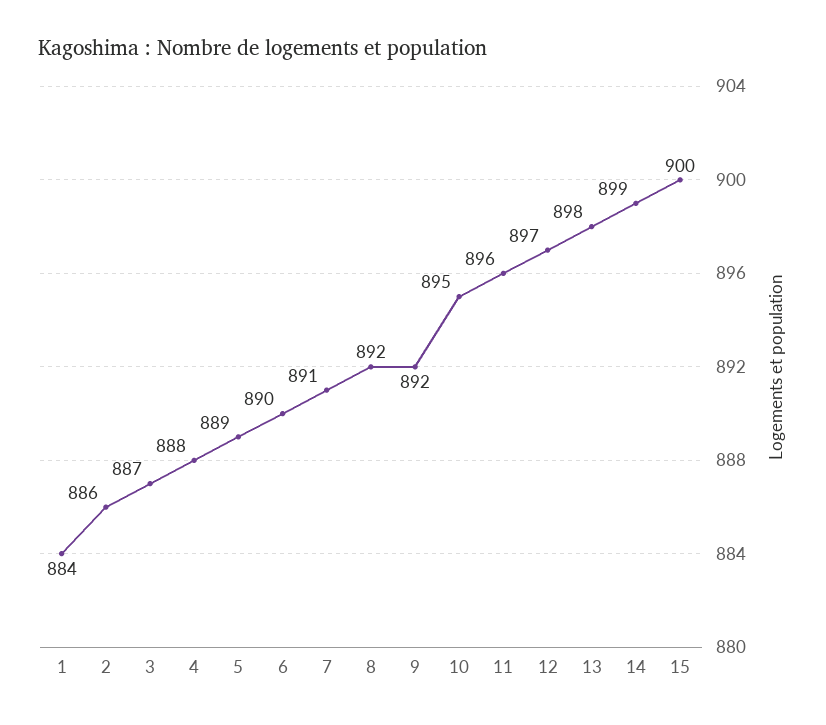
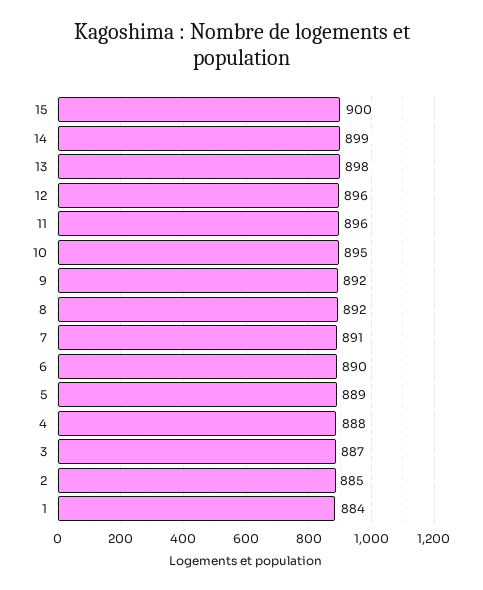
  {
    "1": 884,
-   "2": 886,
+   "2": 885,
    "3": 887,
    "4": 888,
    "5": 889,
    "6": 890,
    "7": 891,
    "8": 892,
    "9": 892,
    "10": 895,
    "11": 896,
-   "12": 897,
+   "12": 896,
    "13": 898,
    "14": 899,
    "15": 900
  }

